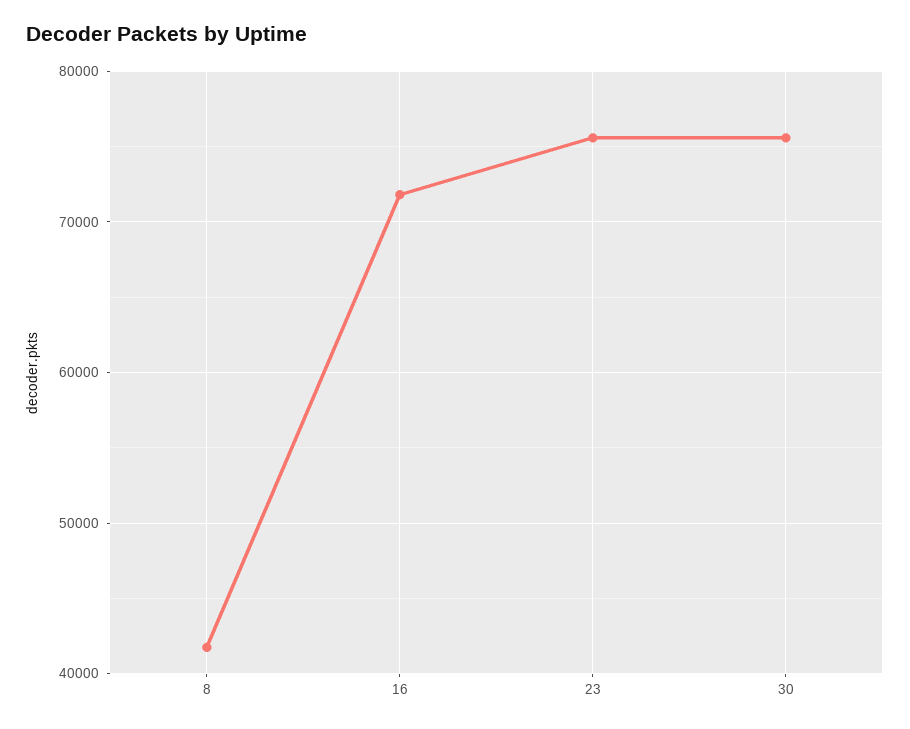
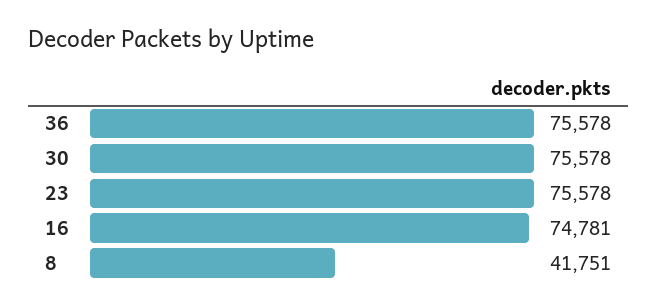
  {
    "8": 41751,
-   "16": 72000,
+   "16": 74781,
    "23": 75578,
-   "30": 75578
+   "30": 75578,
+   "36": 75578
  }

